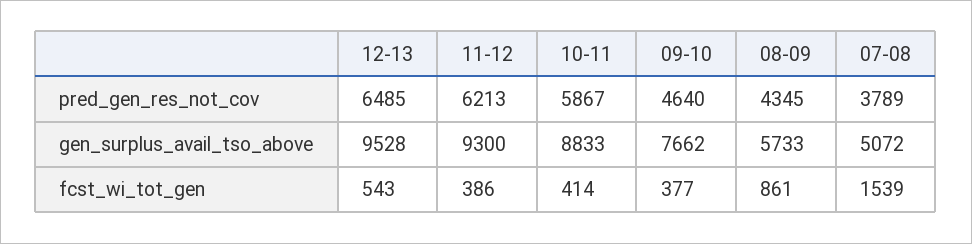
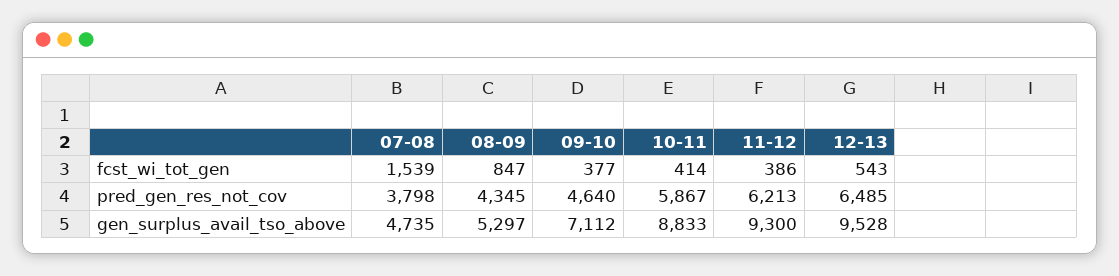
  {
    "12-13": {
      "pred_gen_res_not_cov": 6485,
      "gen_surplus_avail_tso_above": 9528,
      "fcst_wi_tot_gen": 543
    },
    "11-12": {
      "pred_gen_res_not_cov": 6213,
      "gen_surplus_avail_tso_above": 9300,
      "fcst_wi_tot_gen": 386
    },
    "10-11": {
      "pred_gen_res_not_cov": 5867,
      "gen_surplus_avail_tso_above": 8833,
      "fcst_wi_tot_gen": 414
    },
    "09-10": {
      "pred_gen_res_not_cov": 4640,
-     "gen_surplus_avail_tso_above": 7662,
+     "gen_surplus_avail_tso_above": 7112,
      "fcst_wi_tot_gen": 377
    },
    "08-09": {
      "pred_gen_res_not_cov": 4345,
-     "gen_surplus_avail_tso_above": 5733,
+     "gen_surplus_avail_tso_above": 5297,
-     "fcst_wi_tot_gen": 861
+     "fcst_wi_tot_gen": 847
    },
    "07-08": {
-     "pred_gen_res_not_cov": 3789,
+     "pred_gen_res_not_cov": 3798,
-     "gen_surplus_avail_tso_above": 5072,
+     "gen_surplus_avail_tso_above": 4735,
      "fcst_wi_tot_gen": 1539
    }
  }

